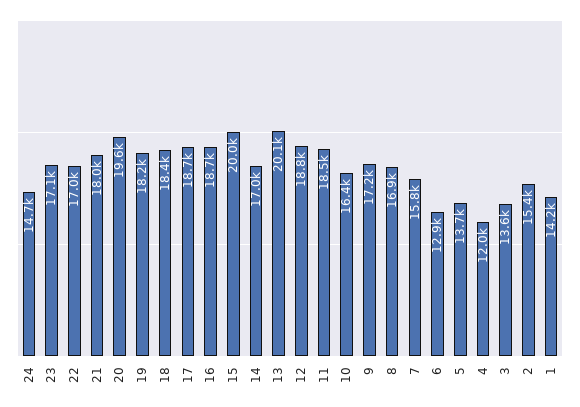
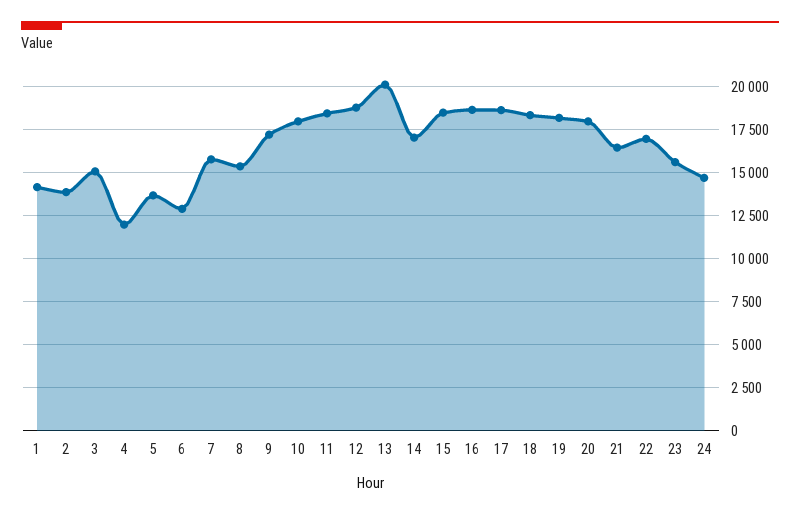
  {
    "24": 14700,
-   "23": 17100,
+   "23": 15500,
    "22": 17000,
-   "21": 18000,
+   "21": 16500,
-   "20": 19600,
+   "20": 18000,
    "19": 18200,
    "18": 18400,
    "17": 18700,
    "16": 18700,
-   "15": 20000,
+   "15": 18500,
    "14": 17000,
    "13": 20100,
    "12": 18800,
    "11": 18500,
-   "10": 16400,
+   "10": 18000,
    "9": 17200,
-   "8": 16900,
+   "8": 15500,
    "7": 15800,
    "6": 12900,
    "5": 13700,
    "4": 12000,
-   "3": 13600,
+   "3": 15000,
-   "2": 15400,
+   "2": 14000,
    "1": 14200
  }

